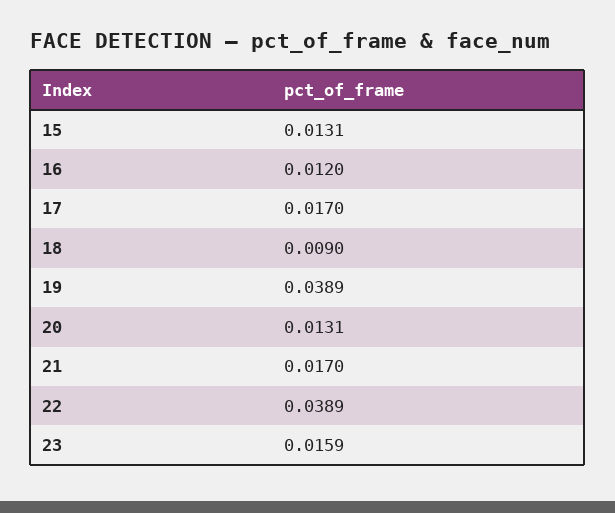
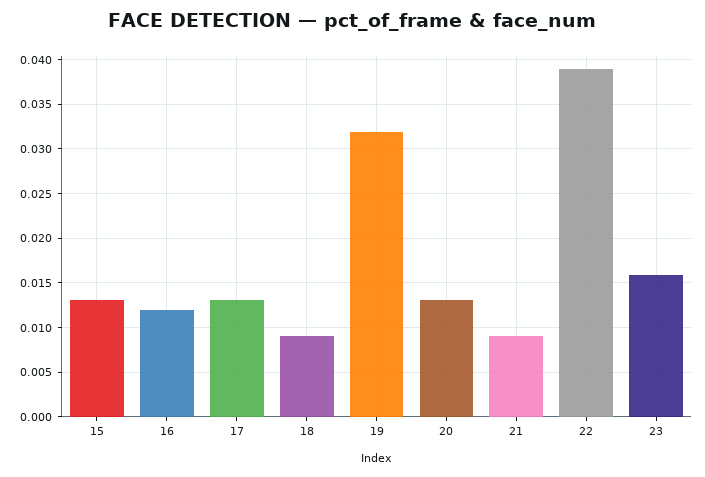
  {
    "15": 0.0131,
    "16": 0.012,
-   "17": 0.017,
+   "17": 0.013,
    "18": 0.009,
-   "19": 0.0389,
+   "19": 0.032,
    "20": 0.0131,
-   "21": 0.017,
+   "21": 0.009,
    "22": 0.0389,
    "23": 0.0159
  }

